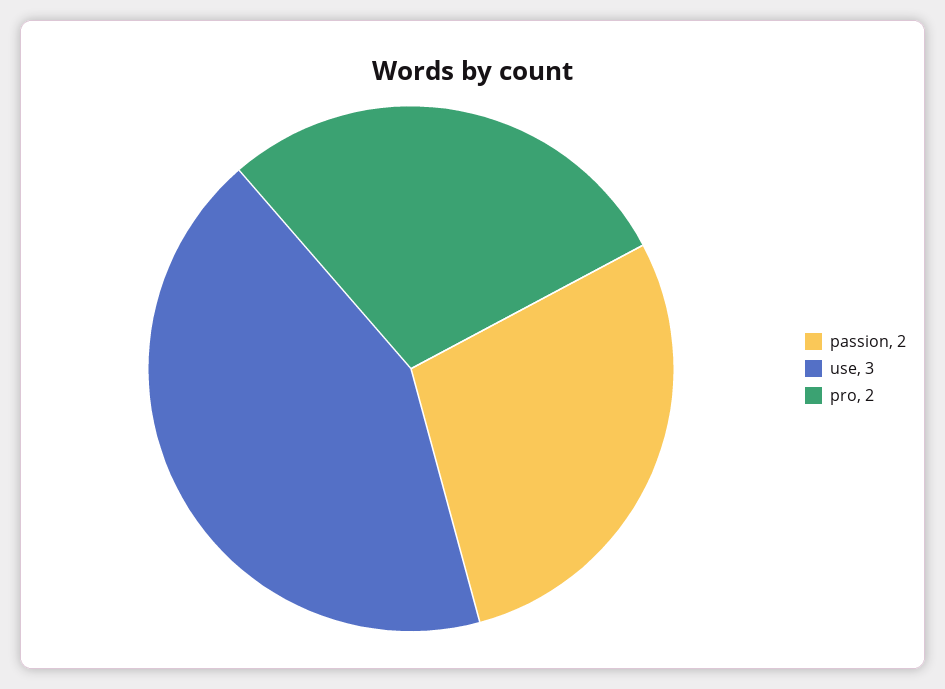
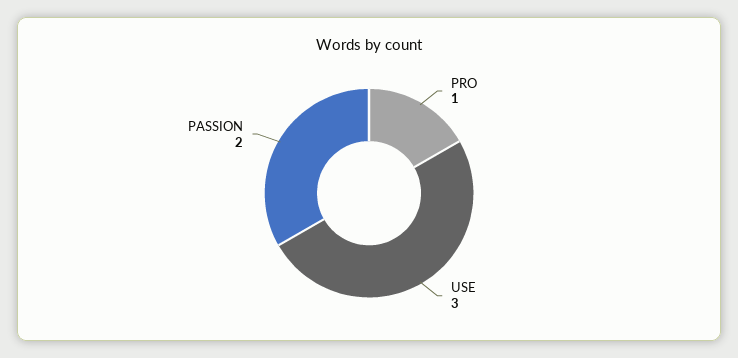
  {
    "passion": 2,
    "use": 3,
-   "pro": 2
+   "pro": 1
  }

